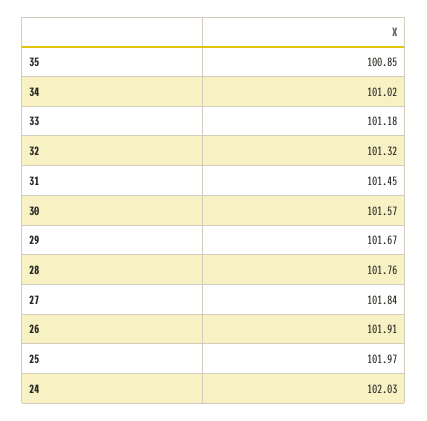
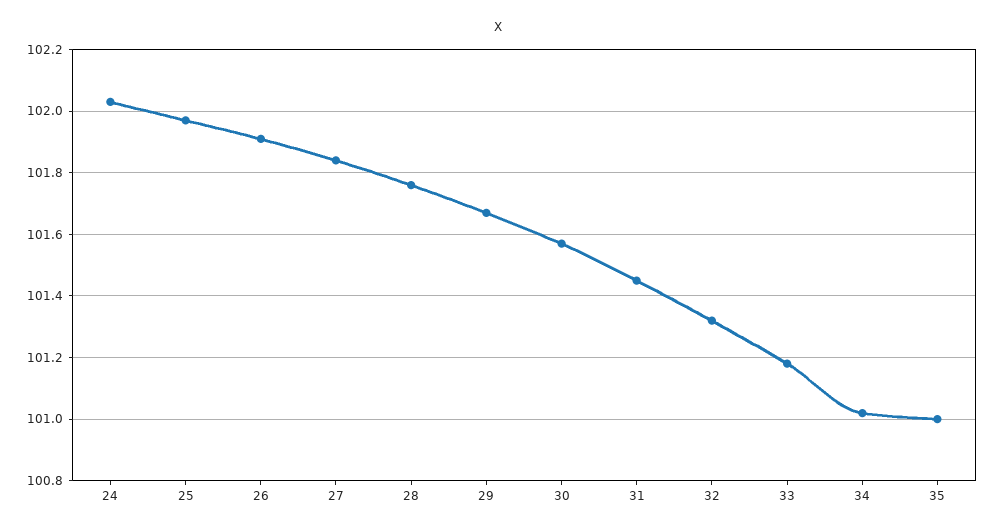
  {
-   "35": 100.85,
+   "35": 101,
    "34": 101.02,
    "33": 101.18,
    "32": 101.32,
    "31": 101.45,
    "30": 101.57,
    "29": 101.67,
    "28": 101.76,
    "27": 101.84,
    "26": 101.91,
    "25": 101.97,
    "24": 102.03
  }

